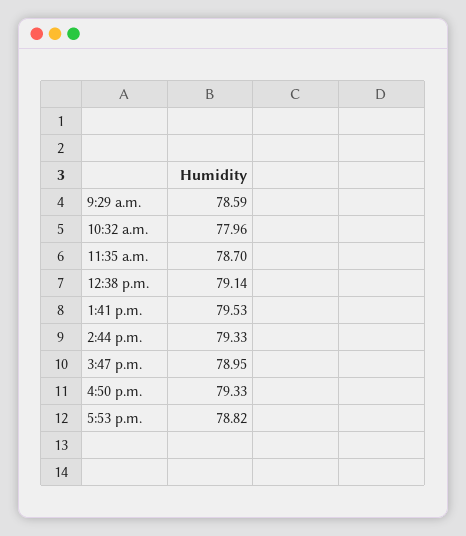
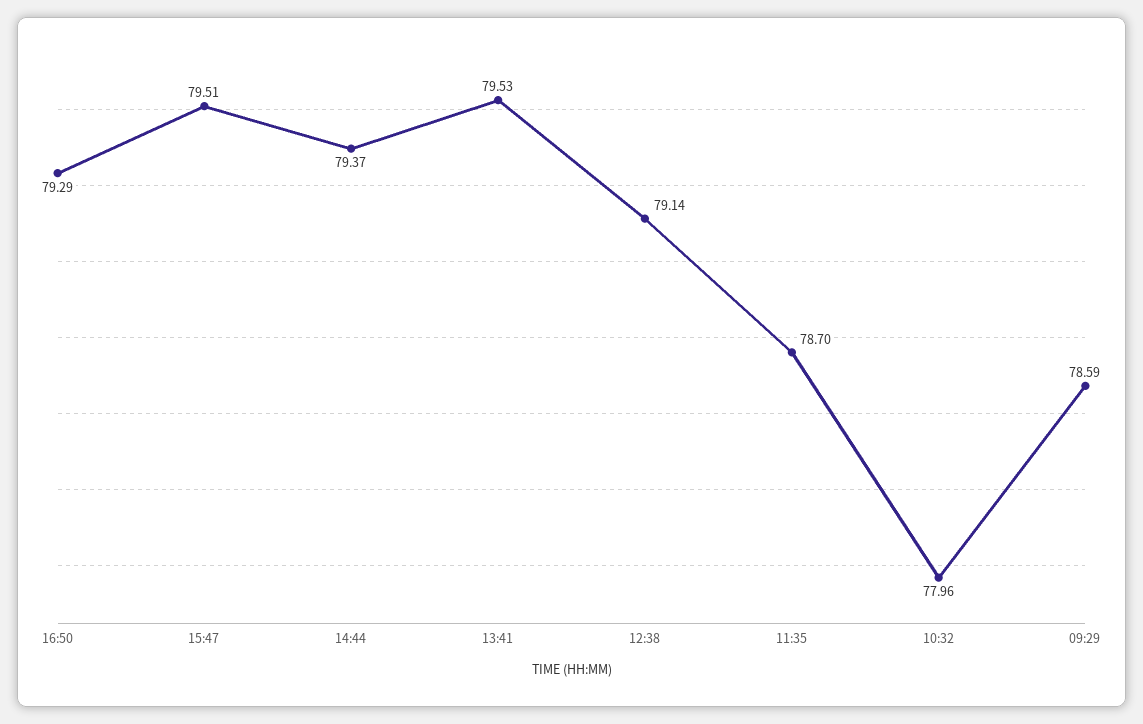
  {
    "9:29 a.m.": 78.59,
    "10:32 a.m.": 77.96,
    "11:35 a.m.": 78.7,
    "12:38 p.m.": 79.14,
    "1:41 p.m.": 79.53,
-   "2:44 p.m.": 79.33,
+   "2:44 p.m.": 79.37,
-   "3:47 p.m.": 78.95,
+   "3:47 p.m.": 79.51,
-   "4:50 p.m.": 79.33,
+   "4:50 p.m.": 79.29
-   "5:53 p.m.": 78.82
  }

